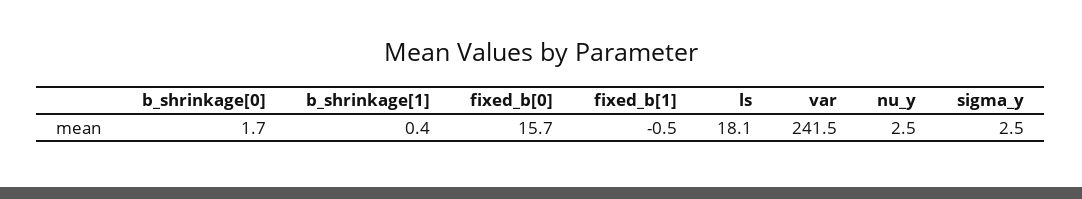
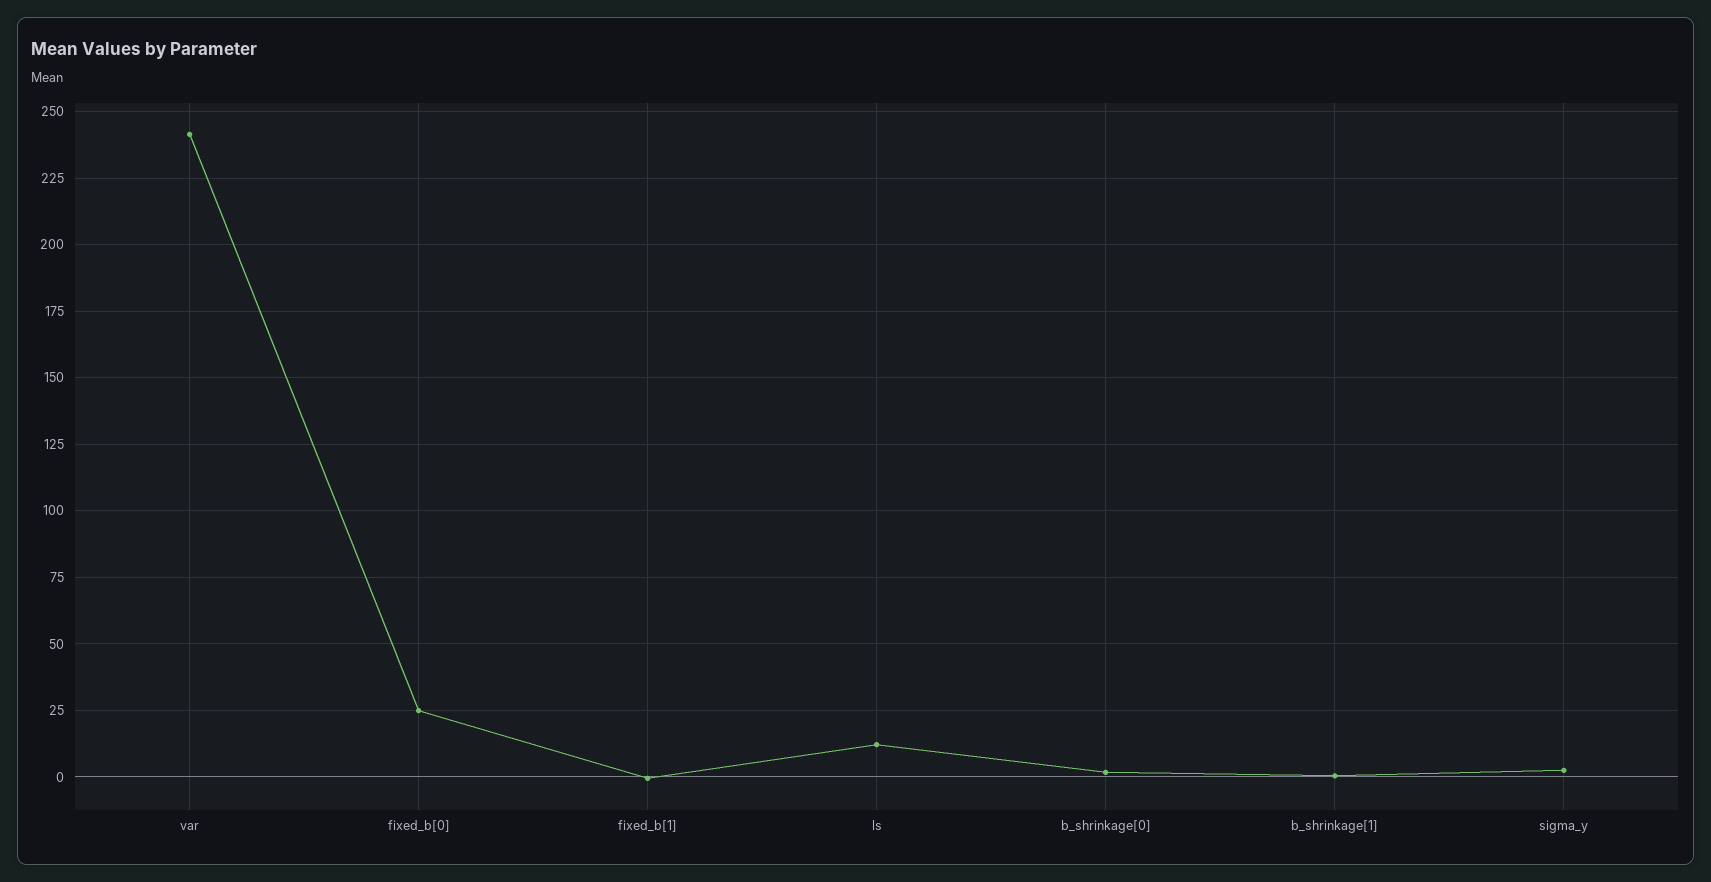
  {
    "b_shrinkage[0]": 1.7,
    "b_shrinkage[1]": 0.4,
-   "fixed_b[0]": 15.7,
+   "fixed_b[0]": 25,
    "fixed_b[1]": -0.5,
-   "ls": 18.1,
+   "ls": 12.5,
    "var": 241.5,
-   "nu_y": 2.5,
    "sigma_y": 2.5
  }

